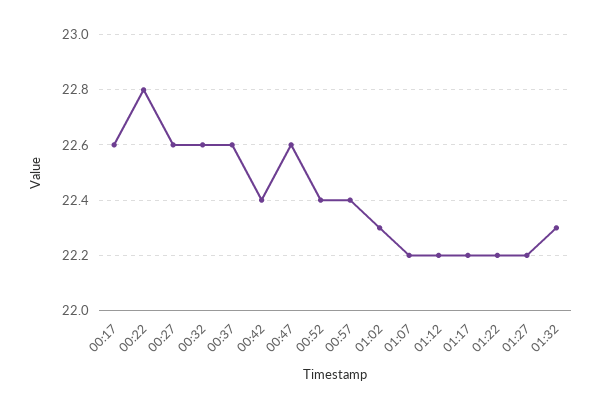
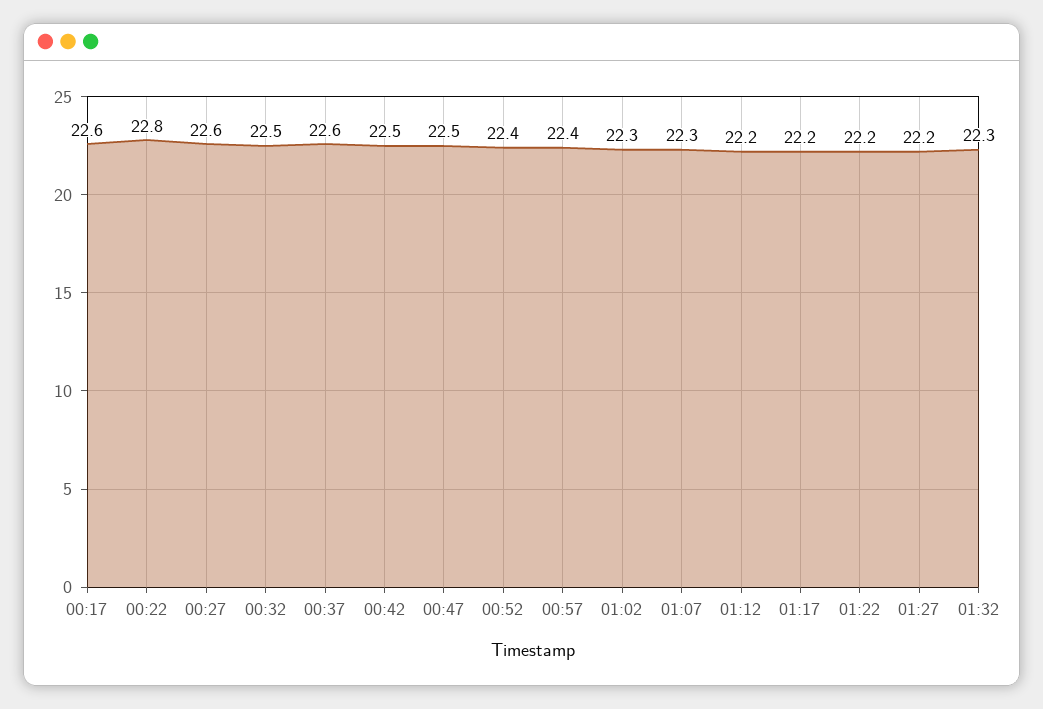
  {
    "00:17": 22.6,
    "00:22": 22.8,
    "00:27": 22.6,
-   "00:32": 22.6,
+   "00:32": 22.5,
    "00:37": 22.6,
-   "00:42": 22.4,
+   "00:42": 22.5,
-   "00:47": 22.6,
+   "00:47": 22.5,
    "00:52": 22.4,
    "00:57": 22.4,
    "01:02": 22.3,
-   "01:07": 22.2,
+   "01:07": 22.3,
    "01:12": 22.2,
    "01:17": 22.2,
    "01:22": 22.2,
    "01:27": 22.2,
    "01:32": 22.3
  }

